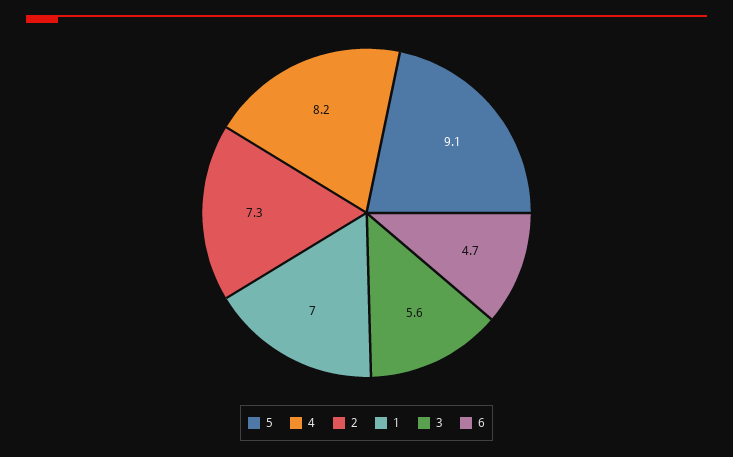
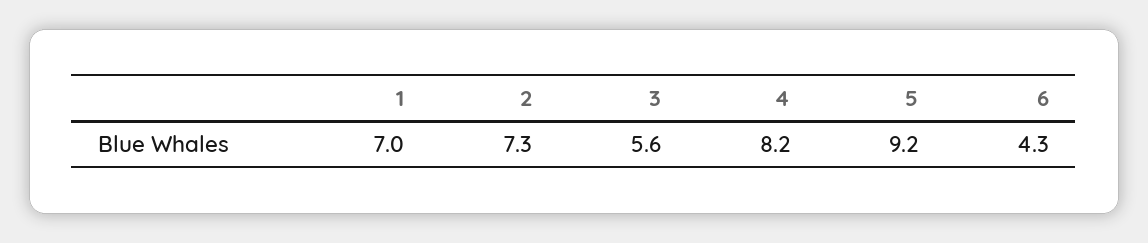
  {
-   "5": 9.1,
+   "5": 9.2,
    "4": 8.2,
    "2": 7.3,
    "1": 7,
    "3": 5.6,
-   "6": 4.7
+   "6": 4.3
  }

